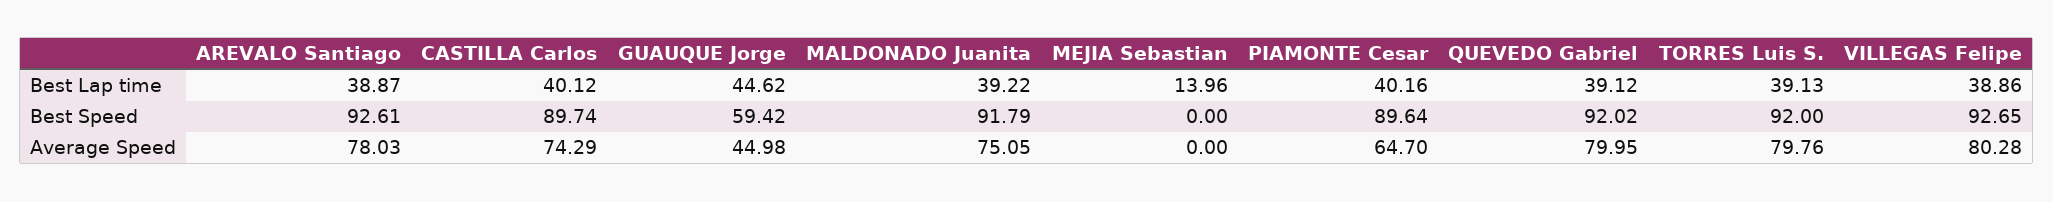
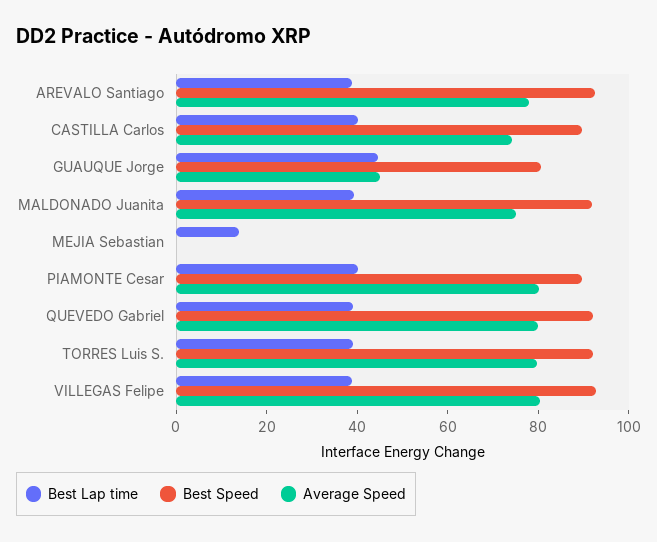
  {
    "Best Lap time": {
      "AREVALO Santiago": 38.87,
      "CASTILLA Carlos": 40.12,
      "GUAUQUE Jorge": 44.62,
      "MALDONADO Juanita": 39.22,
      "MEJIA Sebastian": 13.96,
      "PIAMONTE Cesar": 40.16,
      "QUEVEDO Gabriel": 39.12,
      "TORRES Luis S.": 39.13,
      "VILLEGAS Felipe": 38.86
    },
    "Best Speed": {
      "AREVALO Santiago": 92.61,
      "CASTILLA Carlos": 89.74,
-     "GUAUQUE Jorge": 59.42,
+     "GUAUQUE Jorge": 80,
      "MALDONADO Juanita": 91.79,
      "MEJIA Sebastian": 0,
      "PIAMONTE Cesar": 89.64,
      "QUEVEDO Gabriel": 92.02,
      "TORRES Luis S.": 92,
      "VILLEGAS Felipe": 92.65
    },
    "Average Speed": {
      "AREVALO Santiago": 78.03,
      "CASTILLA Carlos": 74.29,
      "GUAUQUE Jorge": 44.98,
      "MALDONADO Juanita": 75.05,
      "MEJIA Sebastian": 0,
-     "PIAMONTE Cesar": 64.7,
+     "PIAMONTE Cesar": 80,
      "QUEVEDO Gabriel": 79.95,
      "TORRES Luis S.": 79.76,
      "VILLEGAS Felipe": 80.28
    }
  }

